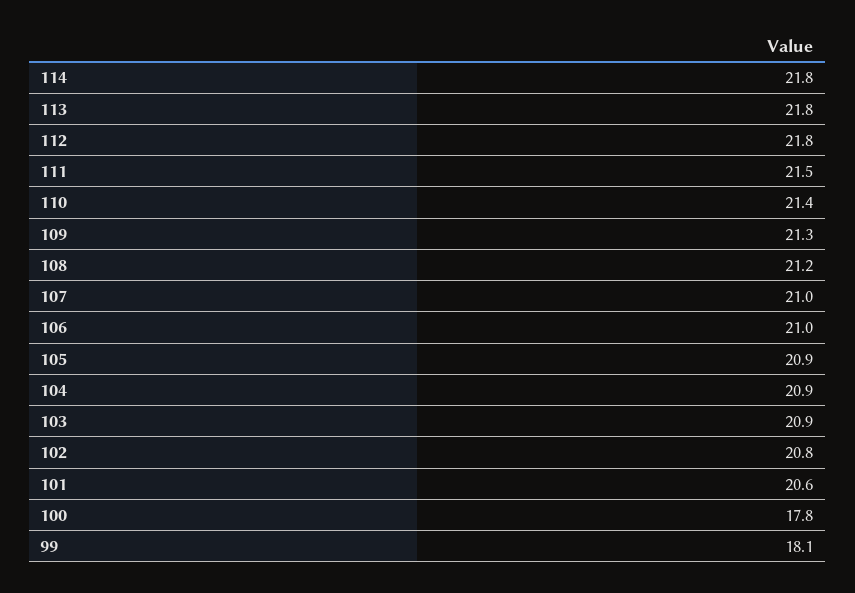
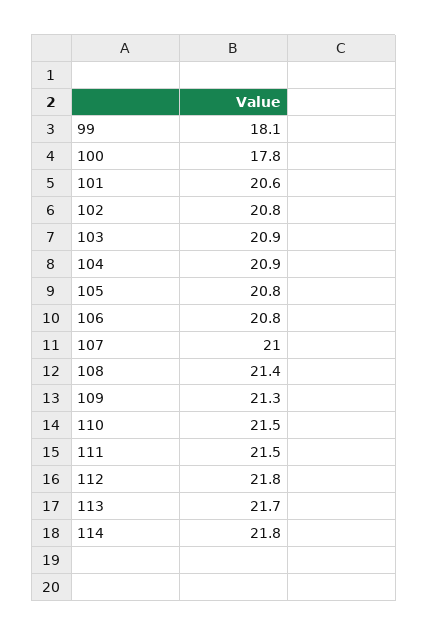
  {
    "114": 21.8,
-   "113": 21.8,
+   "113": 21.7,
    "112": 21.8,
    "111": 21.5,
-   "110": 21.4,
+   "110": 21.5,
    "109": 21.3,
-   "108": 21.2,
+   "108": 21.4,
    "107": 21,
-   "106": 21,
+   "106": 20.8,
-   "105": 20.9,
+   "105": 20.8,
    "104": 20.9,
    "103": 20.9,
    "102": 20.8,
    "101": 20.6,
    "100": 17.8,
    "99": 18.1
  }

